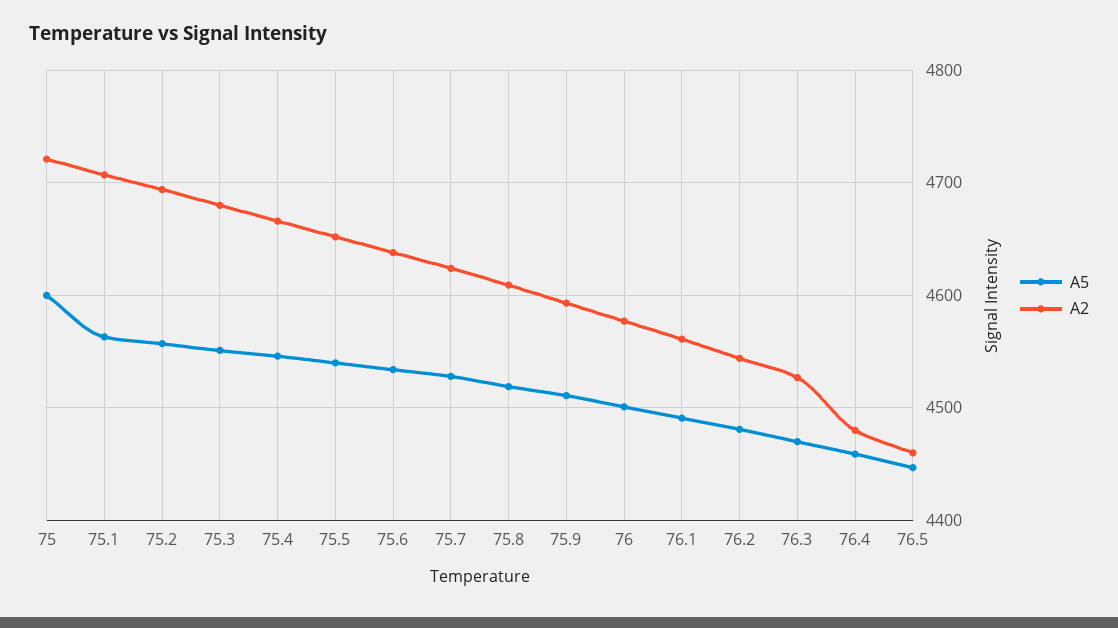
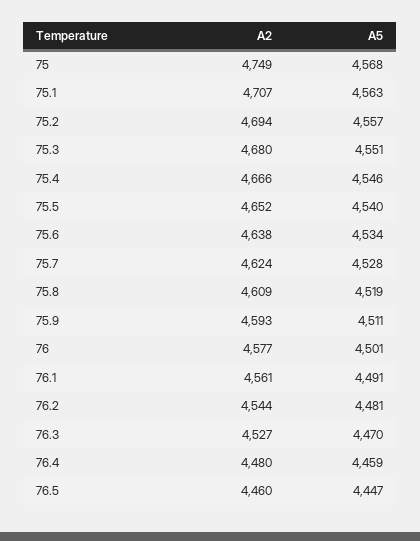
  {
    "A5": {
-     "75": 4600,
+     "75": 4568,
      "75.1": 4563,
      "75.2": 4557,
      "75.3": 4551,
      "75.4": 4546,
      "75.5": 4540,
      "75.6": 4534,
      "75.7": 4528,
      "75.8": 4519,
      "75.9": 4511,
      "76": 4501,
      "76.1": 4491,
      "76.2": 4481,
      "76.3": 4470,
      "76.4": 4459,
      "76.5": 4447
    },
    "A2": {
-     "75": 4720,
+     "75": 4749,
      "75.1": 4707,
      "75.2": 4694,
      "75.3": 4680,
      "75.4": 4666,
      "75.5": 4652,
      "75.6": 4638,
      "75.7": 4624,
      "75.8": 4609,
      "75.9": 4593,
      "76": 4577,
      "76.1": 4561,
      "76.2": 4544,
      "76.3": 4527,
      "76.4": 4480,
      "76.5": 4460
    }
  }

